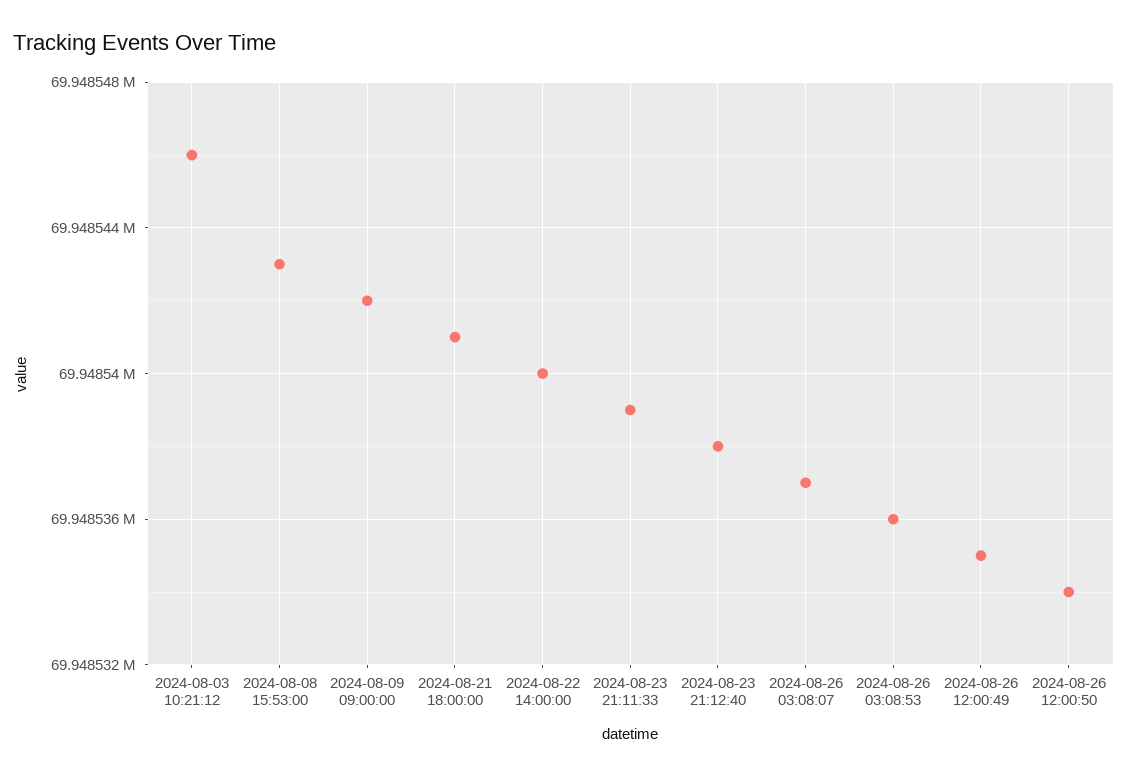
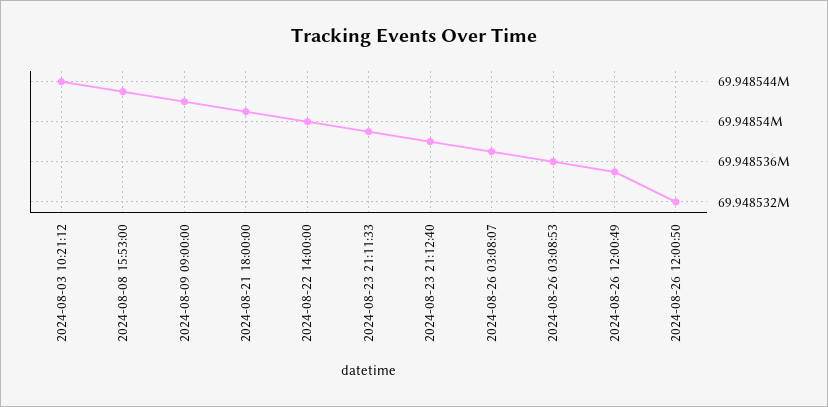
  {
-   "2024-08-03 10:21:12": 69948546,
+   "2024-08-03 10:21:12": 69948544,
    "2024-08-08 15:53:00": 69948543,
    "2024-08-09 09:00:00": 69948542,
    "2024-08-21 18:00:00": 69948541,
    "2024-08-22 14:00:00": 69948540,
    "2024-08-23 21:11:33": 69948539,
    "2024-08-23 21:12:40": 69948538,
    "2024-08-26 03:08:07": 69948537,
    "2024-08-26 03:08:53": 69948536,
    "2024-08-26 12:00:49": 69948535,
-   "2024-08-26 12:00:50": 69948534
+   "2024-08-26 12:00:50": 69948532
  }

